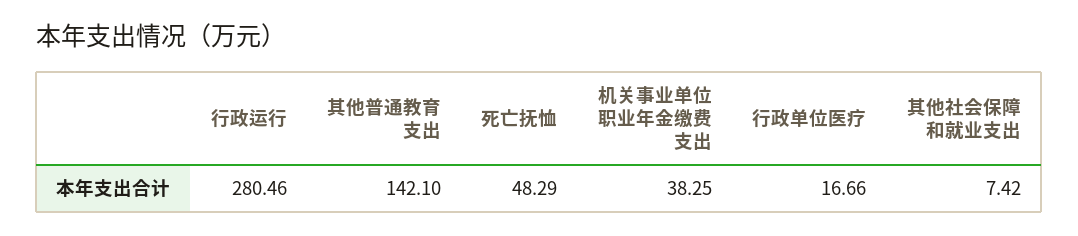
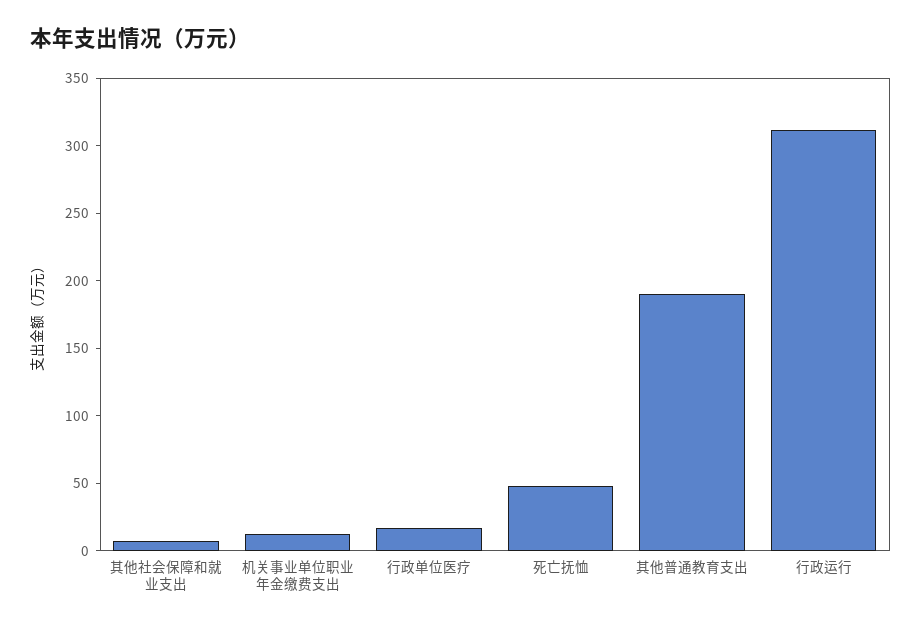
  {
-   "行政运行": 280.46,
+   "行政运行": 310,
-   "其他普通教育支出": 142.1,
+   "其他普通教育支出": 190,
    "死亡抚恤": 48.29,
-   "机关事业单位职业年金缴费支出": 38.25,
+   "机关事业单位职业年金缴费支出": 10,
    "行政单位医疗": 16.66,
    "其他社会保障和就业支出": 7.42
  }

